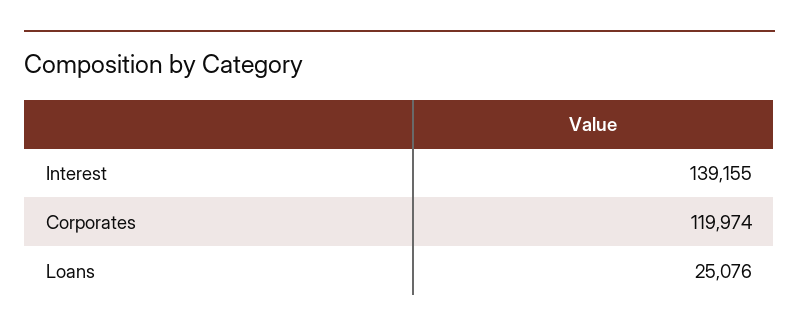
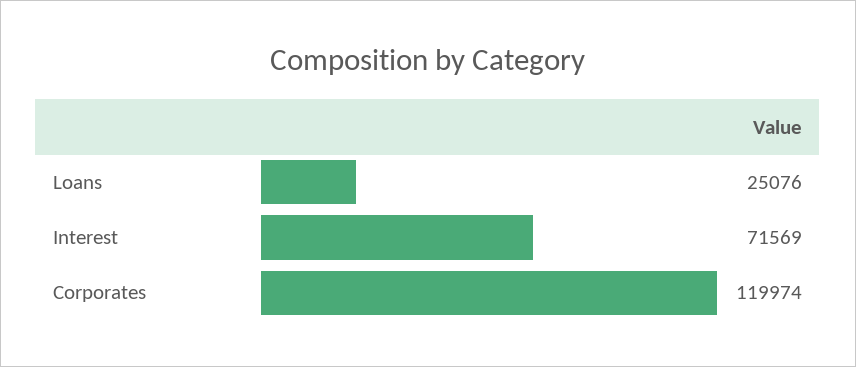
  {
-   "Interest": 139155,
+   "Interest": 71569,
    "Corporates": 119974,
    "Loans": 25076
  }

